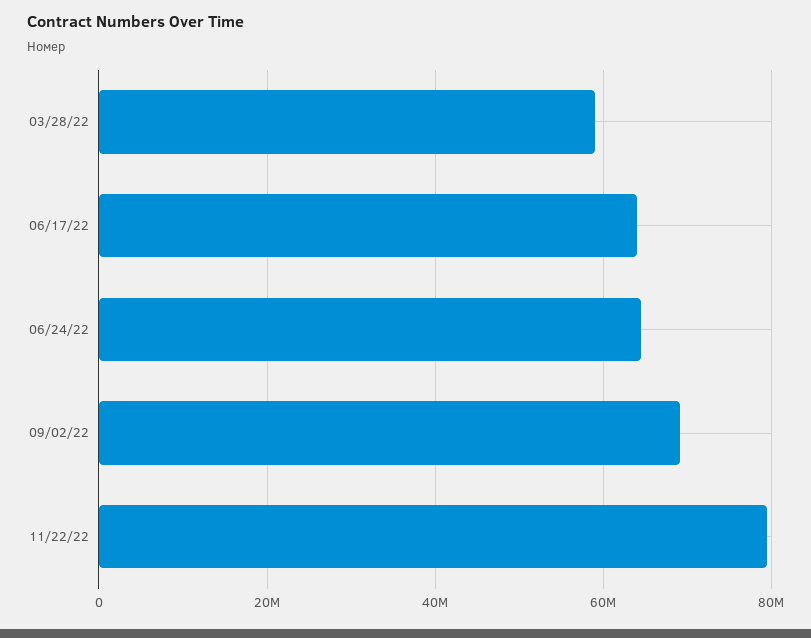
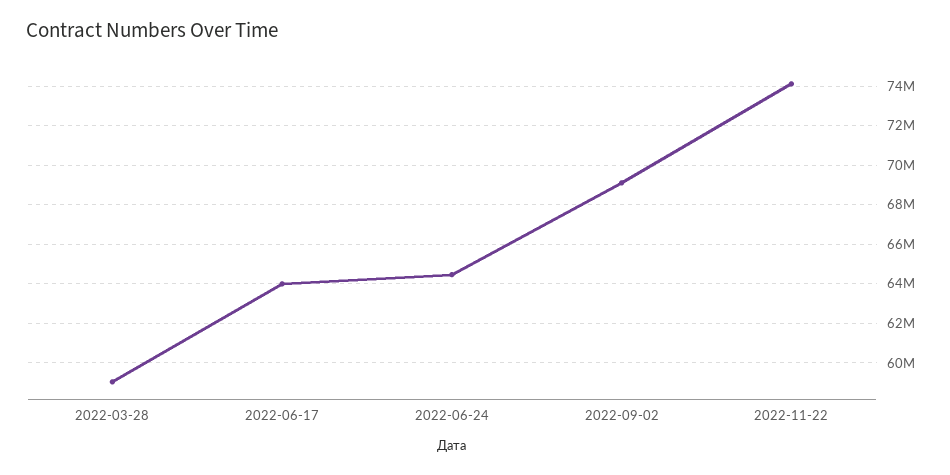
  {
    "03/28/22": 59000000,
    "06/17/22": 64000000,
    "06/24/22": 64500000,
    "09/02/22": 69000000,
-   "11/22/22": 80000000
+   "11/22/22": 74000000
  }

